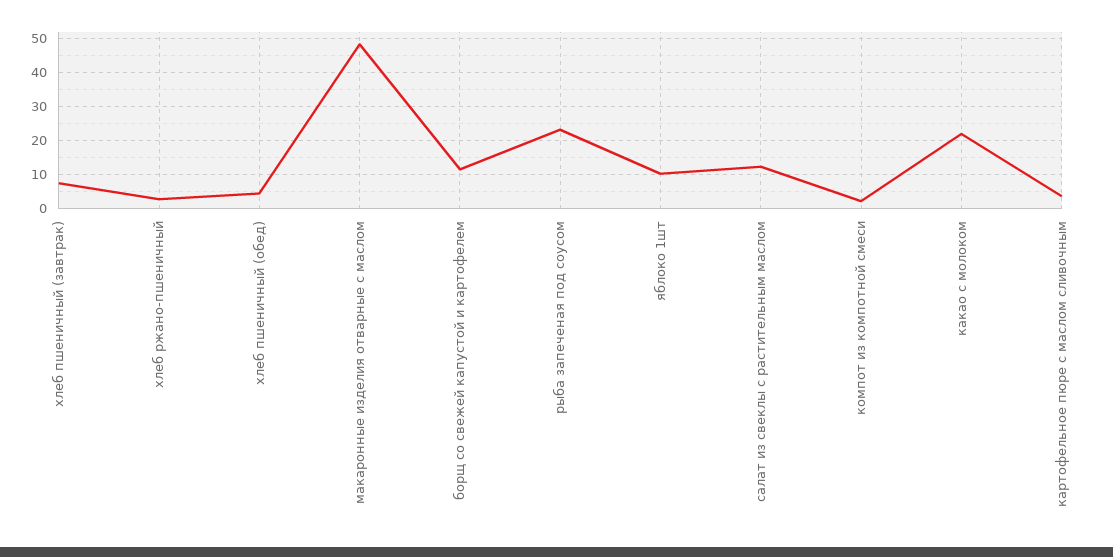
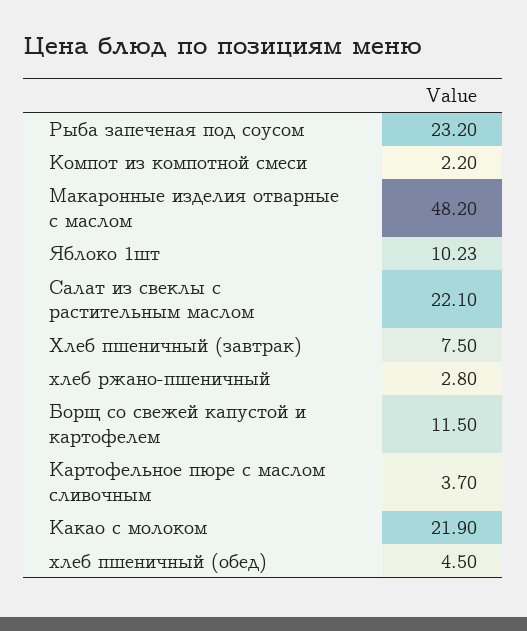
  {
    "хлеб пшеничный (завтрак)": 7.5,
    "хлеб ржано-пшеничный": 2.8,
    "хлеб пшеничный (обед)": 4.5,
    "макаронные изделия отварные с маслом": 48.2,
    "борщ со свежей капустой и картофелем": 11.5,
    "рыба запеченая под соусом": 23.2,
    "яблоко 1шт": 10.23,
-   "салат из свеклы с растительным маслом": 12,
+   "салат из свеклы с растительным маслом": 22.1,
    "компот из компотной смеси": 2.2,
    "какао с молоком": 21.9,
    "картофельное пюре с маслом сливочным": 3.7
  }

